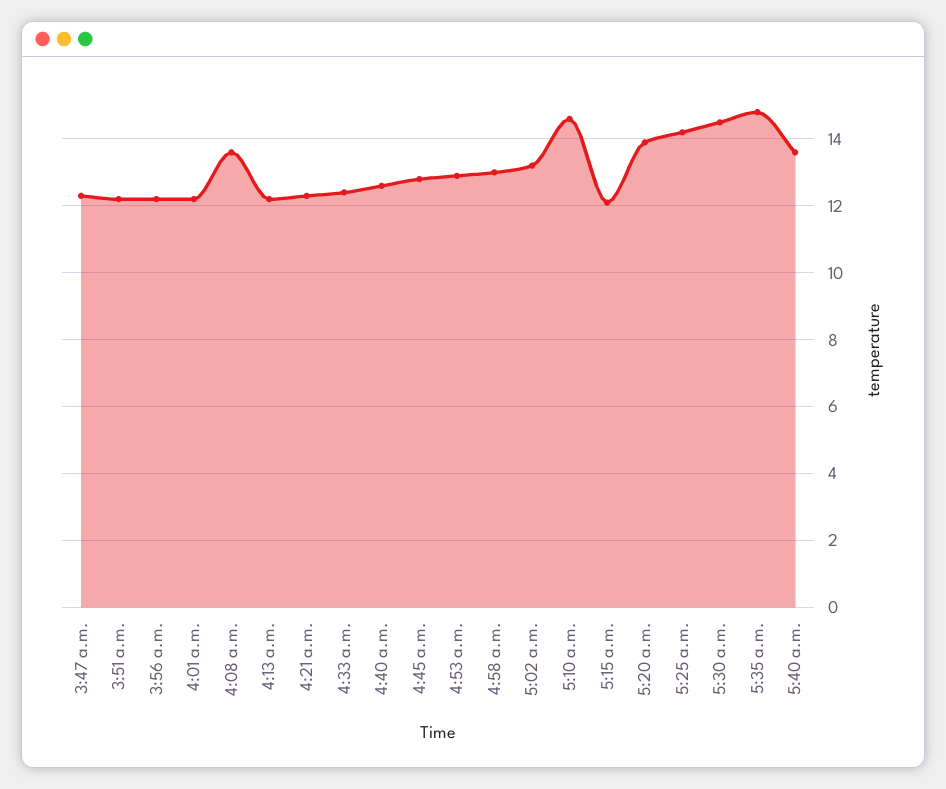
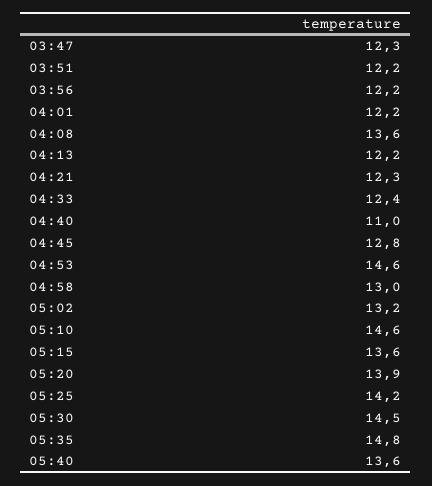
  {
    "3:47 a.m.": 12.3,
    "3:51 a.m.": 12.2,
    "3:56 a.m.": 12.2,
    "4:01 a.m.": 12.2,
    "4:08 a.m.": 13.6,
    "4:13 a.m.": 12.2,
    "4:21 a.m.": 12.3,
    "4:33 a.m.": 12.4,
-   "4:40 a.m.": 12.5,
+   "4:40 a.m.": 11,
    "4:45 a.m.": 12.8,
-   "4:53 a.m.": 13,
+   "4:53 a.m.": 14.6,
    "4:58 a.m.": 13,
    "5:02 a.m.": 13.2,
    "5:10 a.m.": 14.6,
-   "5:15 a.m.": 12,
+   "5:15 a.m.": 13.6,
    "5:20 a.m.": 13.9,
    "5:25 a.m.": 14.2,
    "5:30 a.m.": 14.5,
    "5:35 a.m.": 14.8,
    "5:40 a.m.": 13.6
  }

